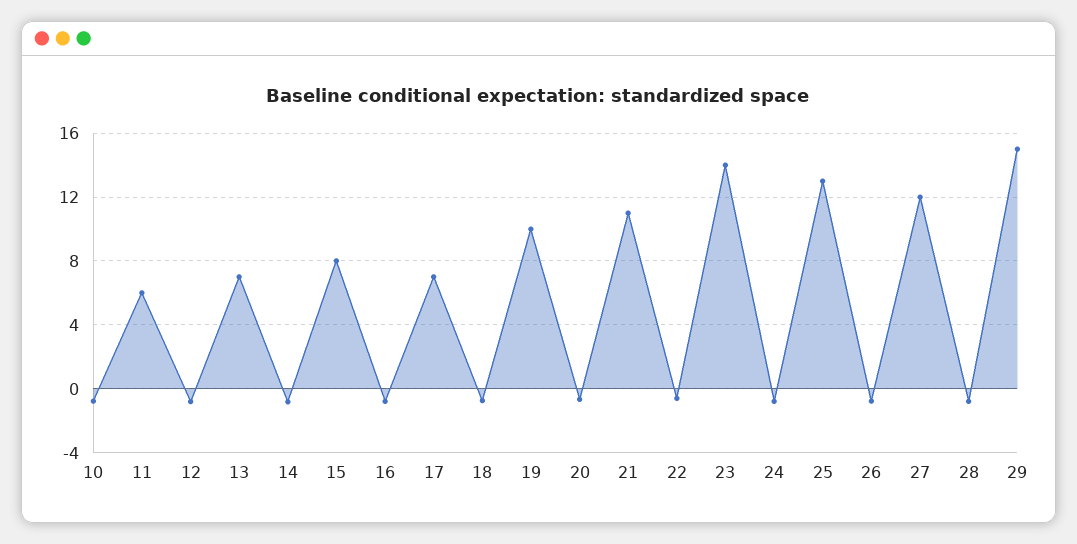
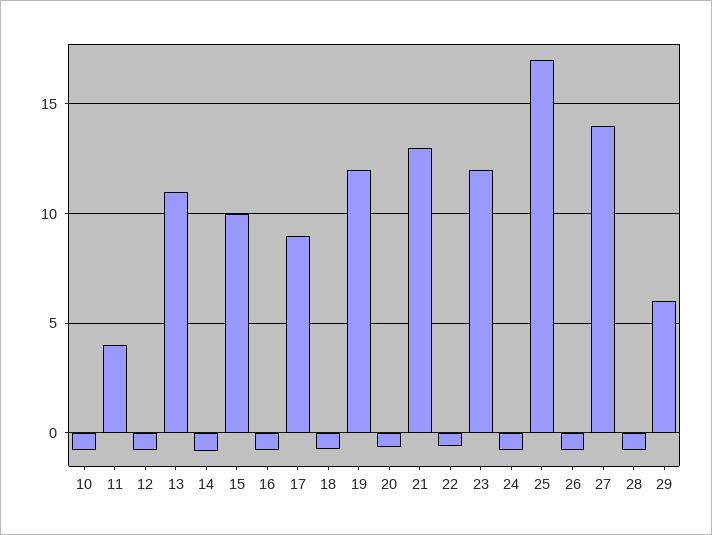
  {
    "10": -1,
-   "11": 6,
+   "11": 4,
    "12": -1,
-   "13": 7,
+   "13": 11,
    "14": -1,
-   "15": 8,
+   "15": 10,
    "16": -1,
-   "17": 7,
+   "17": 9,
    "18": -0.5,
-   "19": 10,
+   "19": 12,
    "20": -0.5,
-   "21": 11,
+   "21": 13,
    "22": -0.5,
-   "23": 14,
+   "23": 12,
    "24": -1,
-   "25": 13,
+   "25": 17,
    "26": -1,
-   "27": 12,
+   "27": 14,
    "28": -1,
-   "29": 15
+   "29": 6
  }

